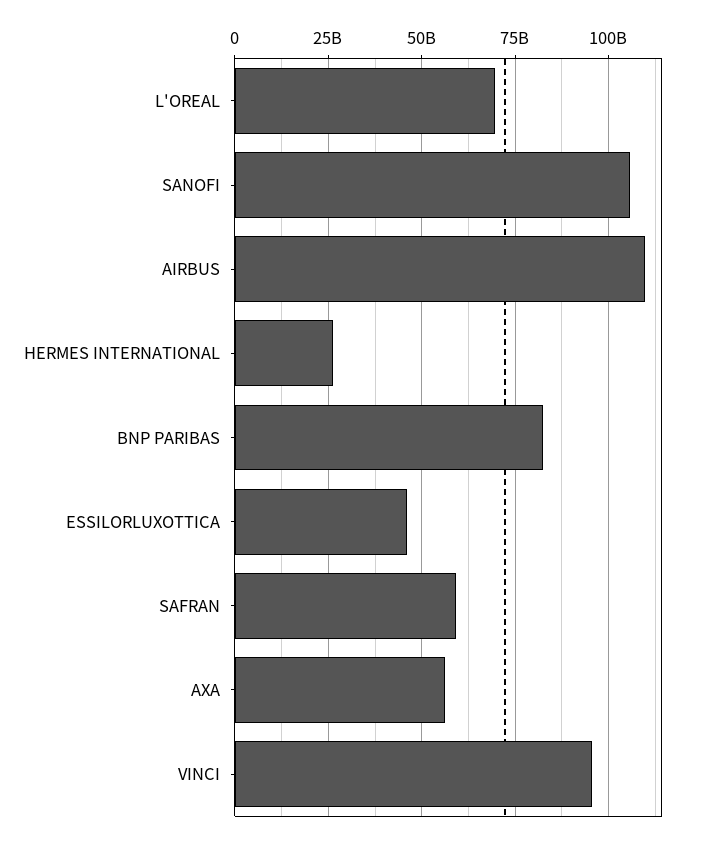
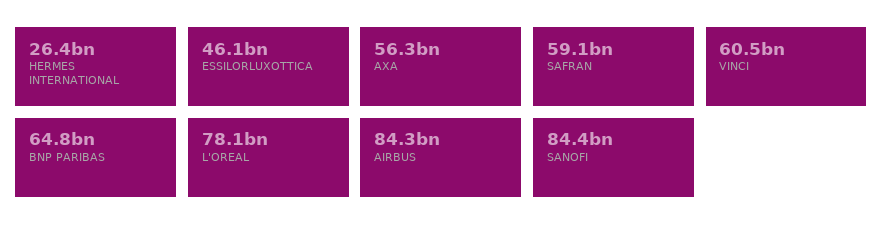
  {
-   "L'OREAL": 70000000000,
+   "L'OREAL": 78100000000,
-   "SANOFI": 105000000000,
+   "SANOFI": 84400000000,
-   "AIRBUS": 110000000000,
+   "AIRBUS": 84300000000,
    "HERMES INTERNATIONAL": 26400000000,
-   "BNP PARIBAS": 82500000000,
+   "BNP PARIBAS": 64800000000,
    "ESSILORLUXOTTICA": 46100000000,
    "SAFRAN": 59100000000,
    "AXA": 56300000000,
-   "VINCI": 95000000000
+   "VINCI": 60500000000
  }

